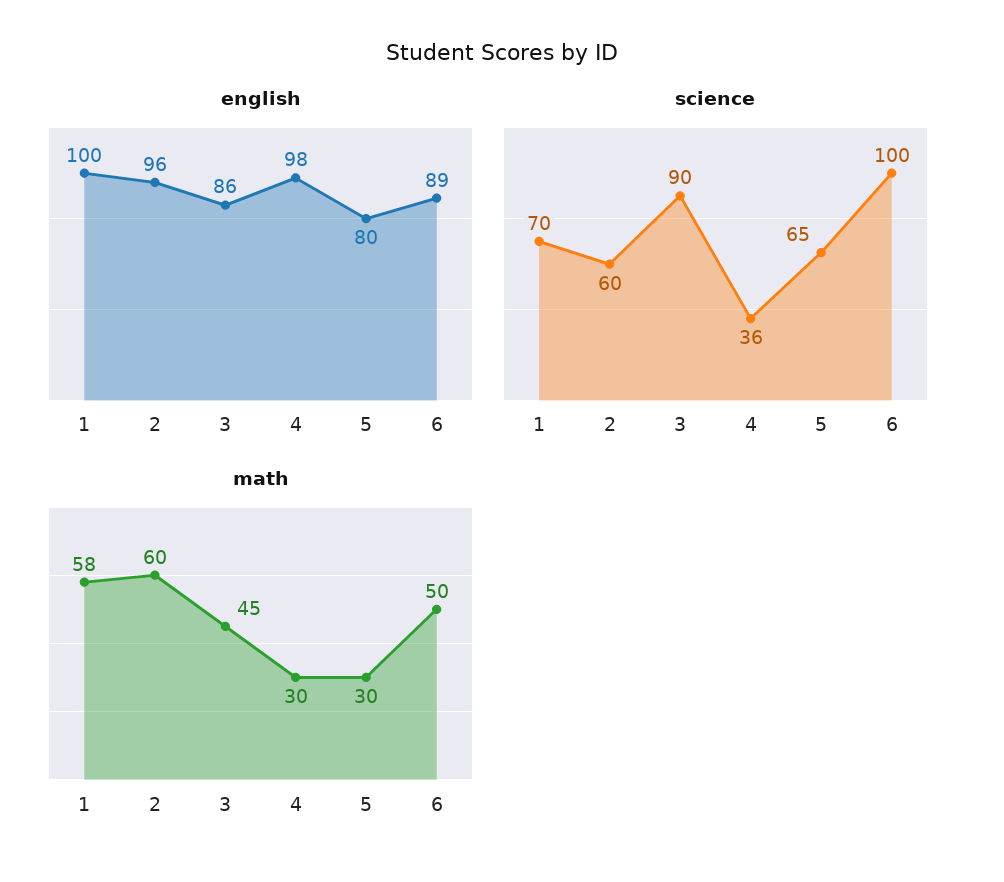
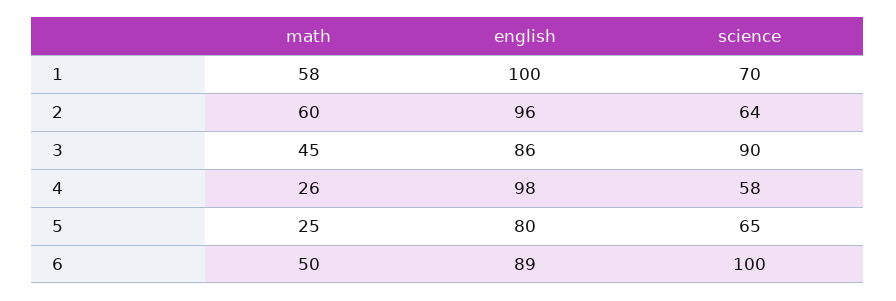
  {
    "english": {
      "1": 100,
      "2": 96,
      "3": 86,
      "4": 98,
      "5": 80,
      "6": 89
    },
    "science": {
      "1": 70,
-     "2": 60,
+     "2": 64,
      "3": 90,
-     "4": 36,
+     "4": 58,
      "5": 65,
      "6": 100
    },
    "math": {
      "1": 58,
      "2": 60,
      "3": 45,
-     "4": 30,
+     "4": 26,
-     "5": 30,
+     "5": 25,
      "6": 50
    }
  }

